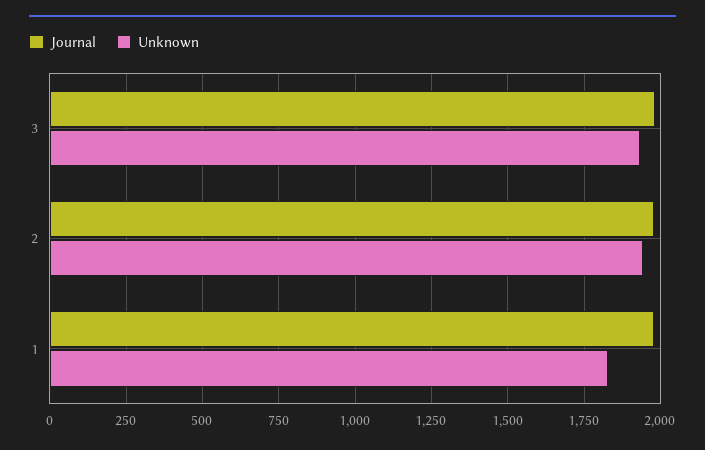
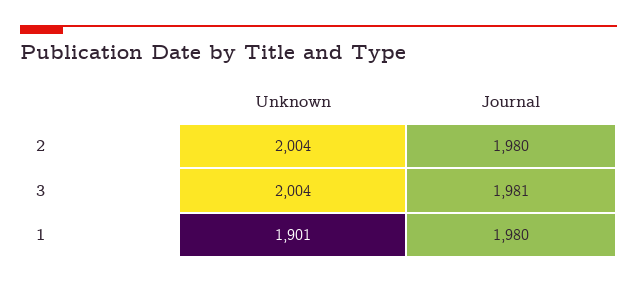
  {
    "Journal": {
      "3": 1981,
      "2": 1980,
      "1": 1980
    },
    "Unknown": {
-     "3": 1925,
+     "3": 2004,
-     "2": 1950,
+     "2": 2004,
-     "1": 1825
+     "1": 1901
    }
  }

